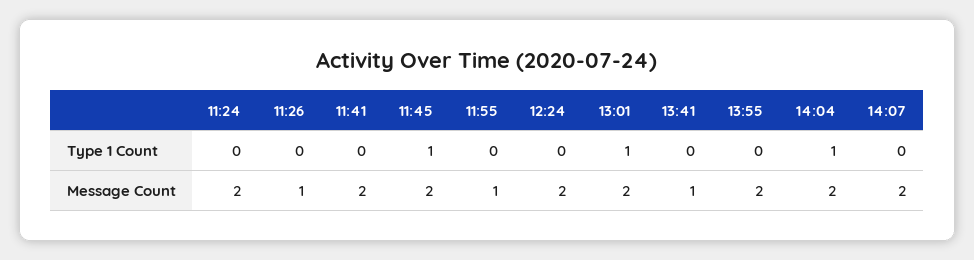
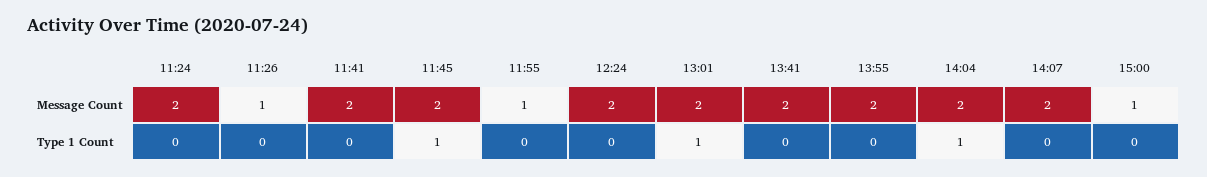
  {
    "11:24": {
      "Type 1 Count": 0,
      "Message Count": 2
    },
    "11:26": {
      "Type 1 Count": 0,
      "Message Count": 1
    },
    "11:41": {
      "Type 1 Count": 0,
      "Message Count": 2
    },
    "11:45": {
      "Type 1 Count": 1,
      "Message Count": 2
    },
    "11:55": {
      "Type 1 Count": 0,
      "Message Count": 1
    },
    "12:24": {
      "Type 1 Count": 0,
      "Message Count": 2
    },
    "13:01": {
      "Type 1 Count": 1,
      "Message Count": 2
    },
    "13:41": {
      "Type 1 Count": 0,
-     "Message Count": 1
+     "Message Count": 2
    },
    "13:55": {
      "Type 1 Count": 0,
      "Message Count": 2
    },
    "14:04": {
      "Type 1 Count": 1,
      "Message Count": 2
    },
    "14:07": {
      "Type 1 Count": 0,
      "Message Count": 2
-   }
+   },
+   "15:00": {
+     "Message Count": 1,
+     "Type 1 Count": 0
+   }
  }

